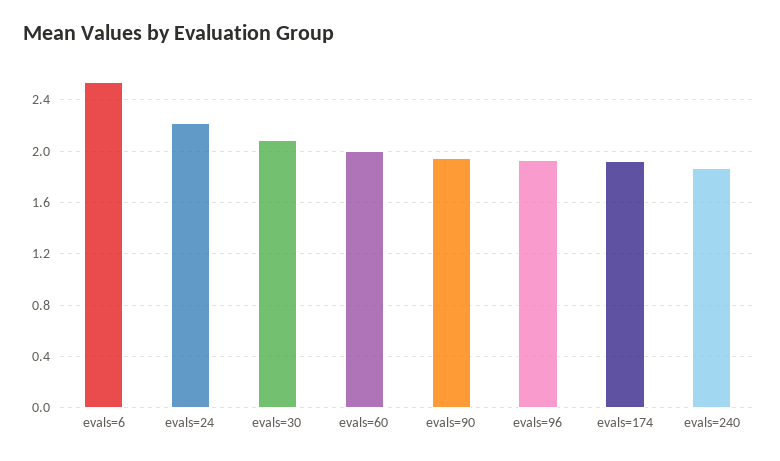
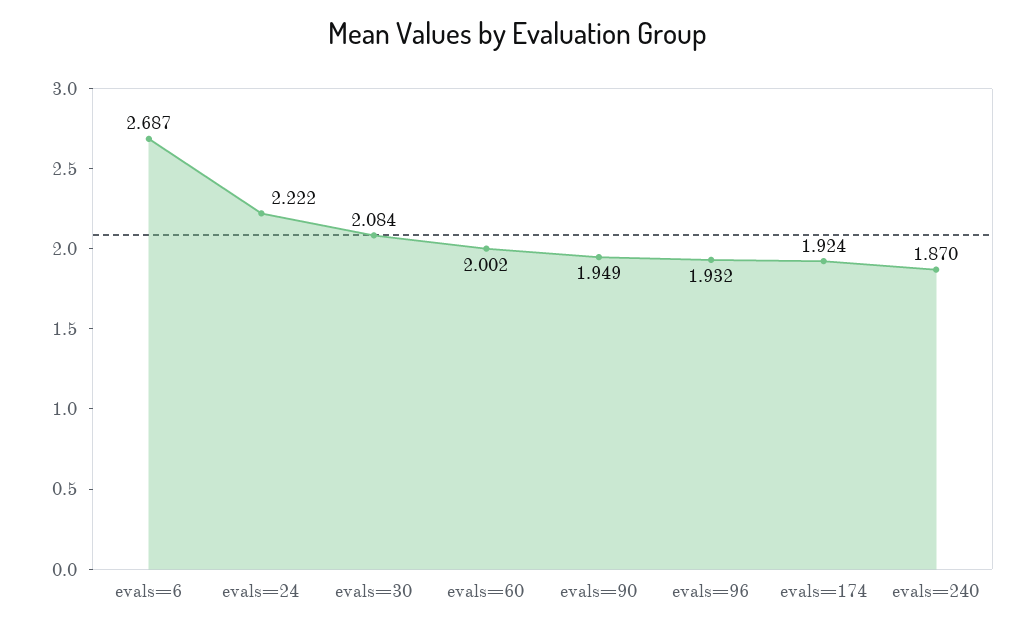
  {
-   "evals=6": 2.55,
+   "evals=6": 2.687,
    "evals=24": 2.222,
    "evals=30": 2.084,
    "evals=60": 2.002,
    "evals=90": 1.949,
    "evals=96": 1.932,
    "evals=174": 1.924,
    "evals=240": 1.87
  }

